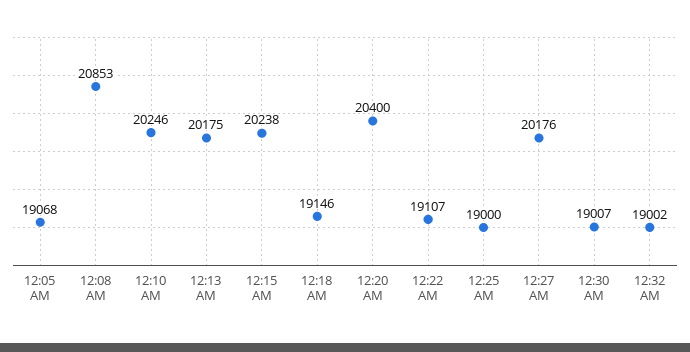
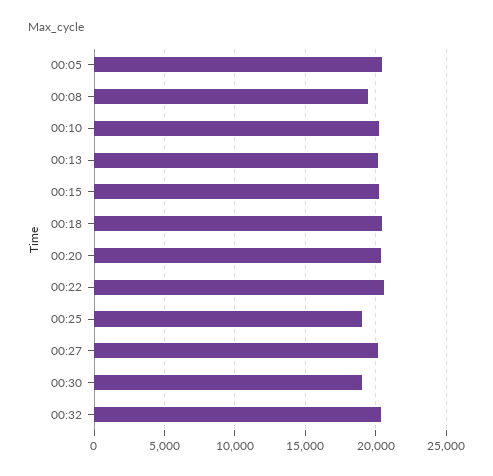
  {
-   "12:05 AM": 19068,
+   "12:05 AM": 20500,
-   "12:08 AM": 20853,
+   "12:08 AM": 19500,
    "12:10 AM": 20246,
    "12:13 AM": 20175,
    "12:15 AM": 20238,
-   "12:18 AM": 19146,
+   "12:18 AM": 20500,
    "12:20 AM": 20400,
-   "12:22 AM": 19107,
+   "12:22 AM": 20500,
    "12:25 AM": 19000,
    "12:27 AM": 20176,
    "12:30 AM": 19007,
-   "12:32 AM": 19002
+   "12:32 AM": 20500
  }

